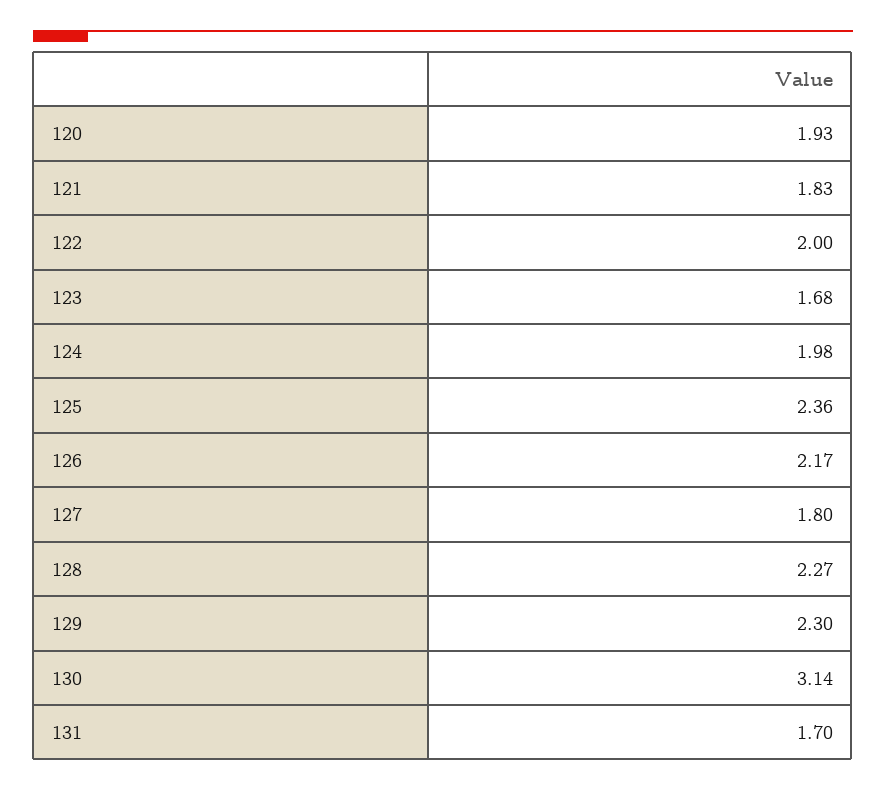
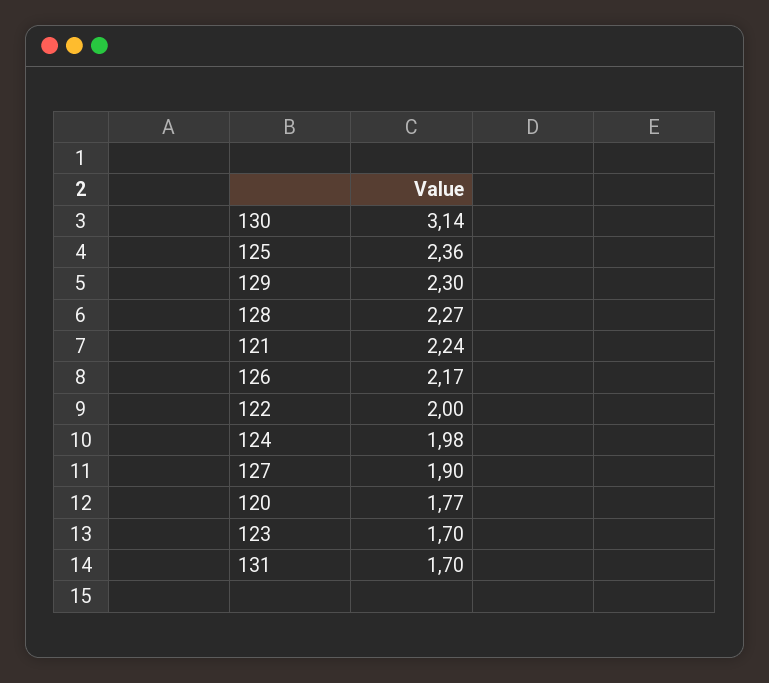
  {
-   "120": 1.93,
+   "120": 1.77,
-   "121": 1.83,
+   "121": 2.24,
    "122": 2,
-   "123": 1.68,
+   "123": 1.7,
    "124": 1.98,
    "125": 2.36,
    "126": 2.17,
-   "127": 1.8,
+   "127": 1.9,
    "128": 2.27,
    "129": 2.3,
    "130": 3.14,
    "131": 1.7
  }

